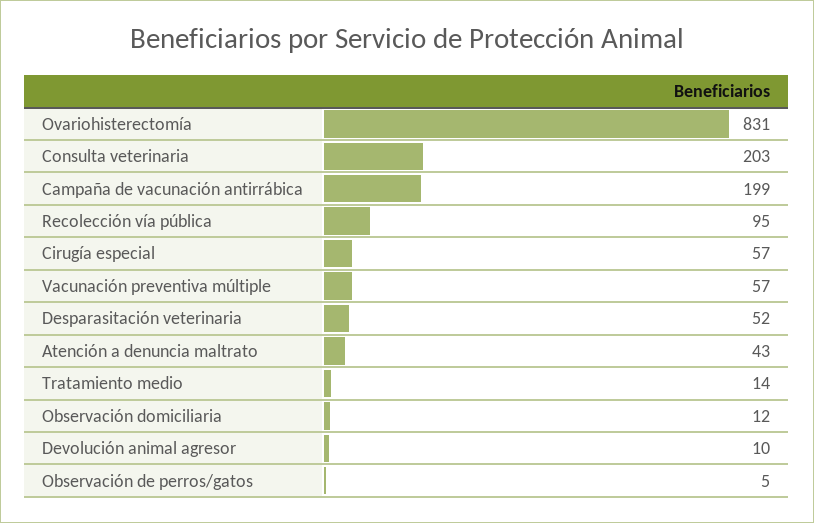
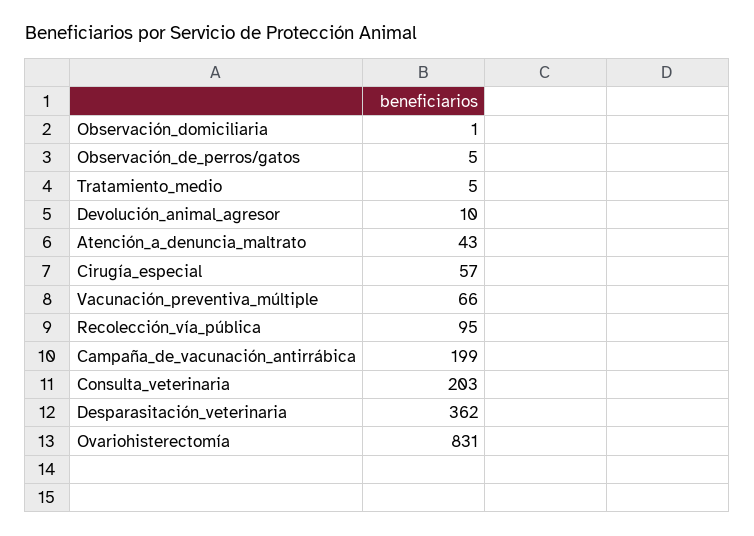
  {
    "Ovariohisterectomía": 831,
    "Consulta veterinaria": 203,
    "Campaña de vacunación antirrábica": 199,
    "Recolección vía pública": 95,
    "Cirugía especial": 57,
-   "Vacunación preventiva múltiple": 57,
+   "Vacunación preventiva múltiple": 66,
-   "Desparasitación veterinaria": 52,
+   "Desparasitación veterinaria": 362,
    "Atención a denuncia maltrato": 43,
-   "Tratamiento medio": 14,
+   "Tratamiento medio": 5,
-   "Observación domiciliaria": 12,
+   "Observación domiciliaria": 1,
    "Devolución animal agresor": 10,
    "Observación de perros/gatos": 5
  }

